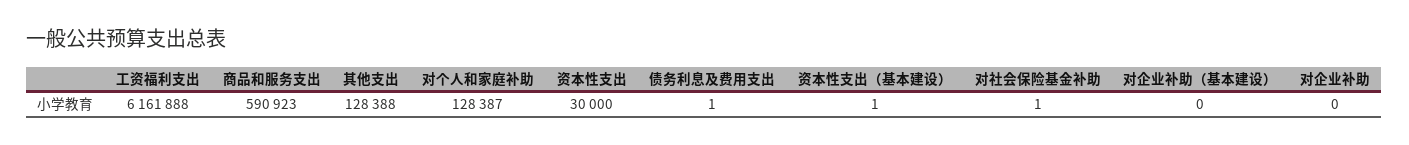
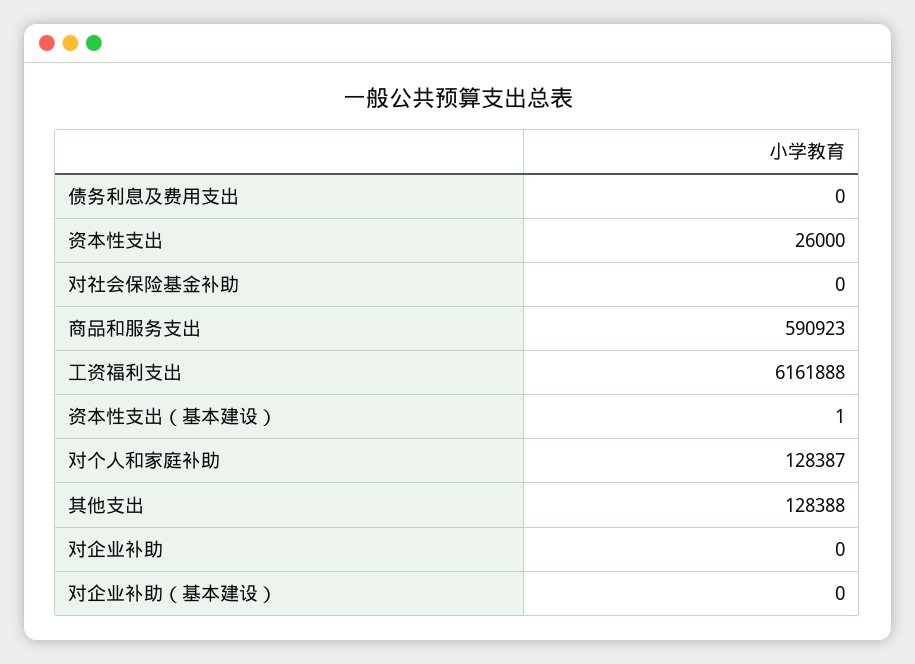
  {
    "工资福利支出": 6161888,
    "商品和服务支出": 590923,
    "其他支出": 128388,
    "对个人和家庭补助": 128387,
-   "资本性支出": 30000,
+   "资本性支出": 26000,
-   "债务利息及费用支出": 1,
+   "债务利息及费用支出": 0,
    "资本性支出（基本建设）": 1,
-   "对社会保险基金补助": 1,
+   "对社会保险基金补助": 0,
    "对企业补助（基本建设）": 0,
    "对企业补助": 0
  }

